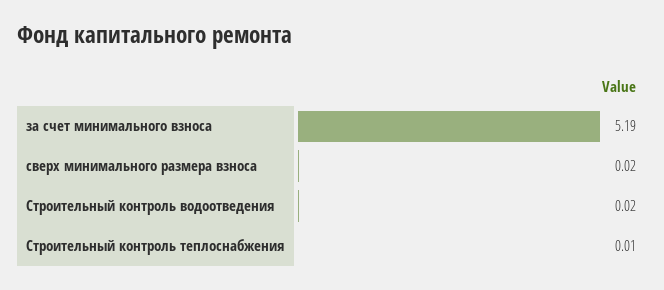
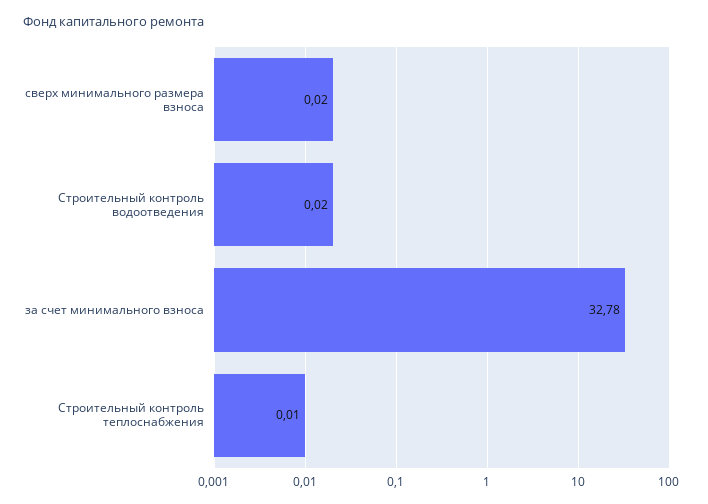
  {
-   "за счет минимального взноса": 5.19,
+   "за счет минимального взноса": 32.78,
    "сверх минимального размера взноса": 0.02,
    "Строительный контроль водоотведения": 0.02,
    "Строительный контроль теплоснабжения": 0.01
  }

